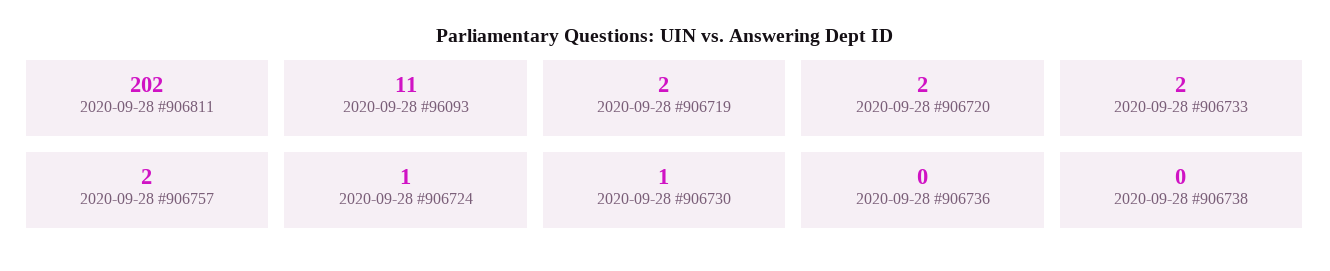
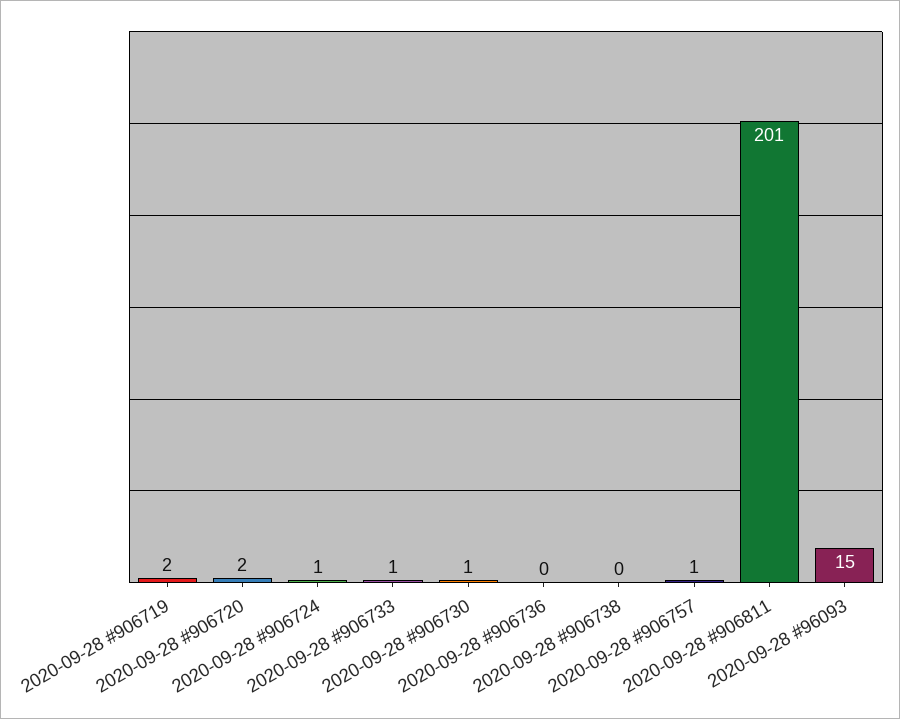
  {
-   "2020-09-28 #906811": 202,
+   "2020-09-28 #906811": 201,
-   "2020-09-28 #96093": 11,
+   "2020-09-28 #96093": 15,
    "2020-09-28 #906719": 2,
    "2020-09-28 #906720": 2,
-   "2020-09-28 #906733": 2,
+   "2020-09-28 #906733": 1,
-   "2020-09-28 #906757": 2,
+   "2020-09-28 #906757": 1,
    "2020-09-28 #906724": 1,
    "2020-09-28 #906730": 1,
    "2020-09-28 #906736": 0,
    "2020-09-28 #906738": 0
  }

